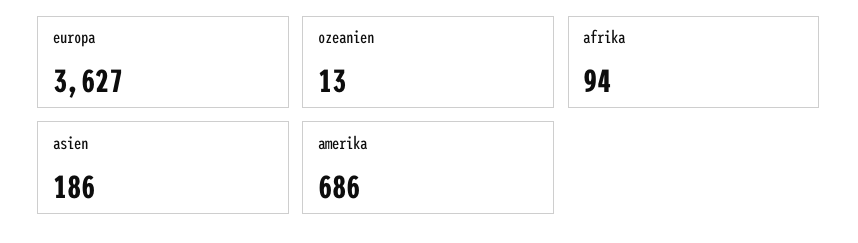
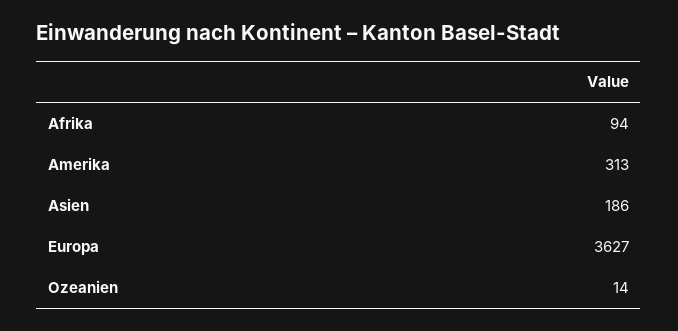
  {
    "europa": 3627,
-   "ozeanien": 13,
+   "ozeanien": 14,
    "afrika": 94,
    "asien": 186,
-   "amerika": 686
+   "amerika": 313
  }

